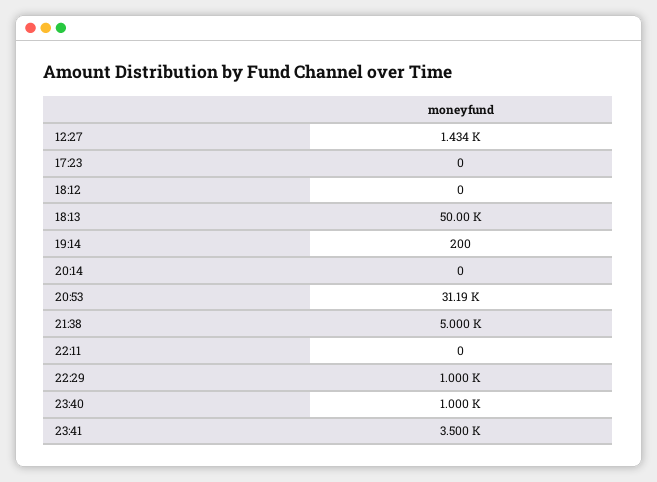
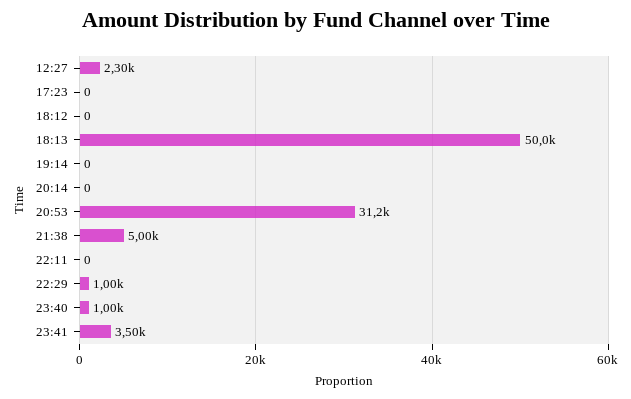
  {
-   "12:27": 1434,
+   "12:27": 2300,
    "17:23": 0,
    "18:12": 0,
    "18:13": 50000,
-   "19:14": 200,
+   "19:14": 0,
    "20:14": 0,
    "20:53": 31190,
    "21:38": 5000,
    "22:11": 0,
    "22:29": 1000,
    "23:40": 1000,
    "23:41": 3500
  }

